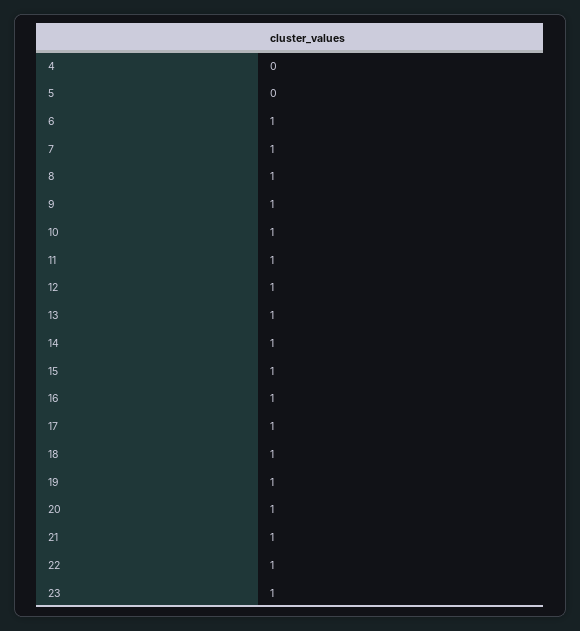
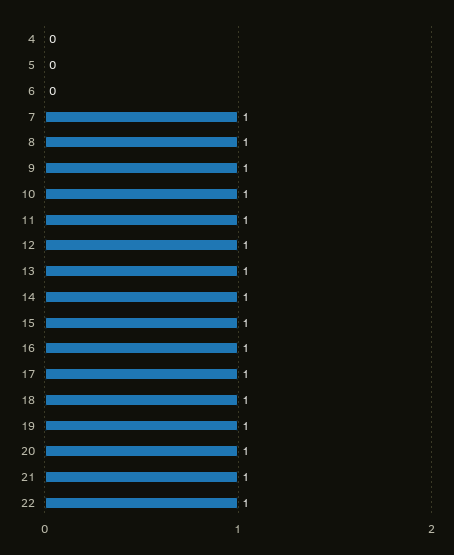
  {
    "4": 0,
    "5": 0,
-   "6": 1,
+   "6": 0,
    "7": 1,
    "8": 1,
    "9": 1,
    "10": 1,
    "11": 1,
    "12": 1,
    "13": 1,
    "14": 1,
    "15": 1,
    "16": 1,
    "17": 1,
    "18": 1,
    "19": 1,
    "20": 1,
    "21": 1,
-   "22": 1,
+   "22": 1
-   "23": 1
  }

